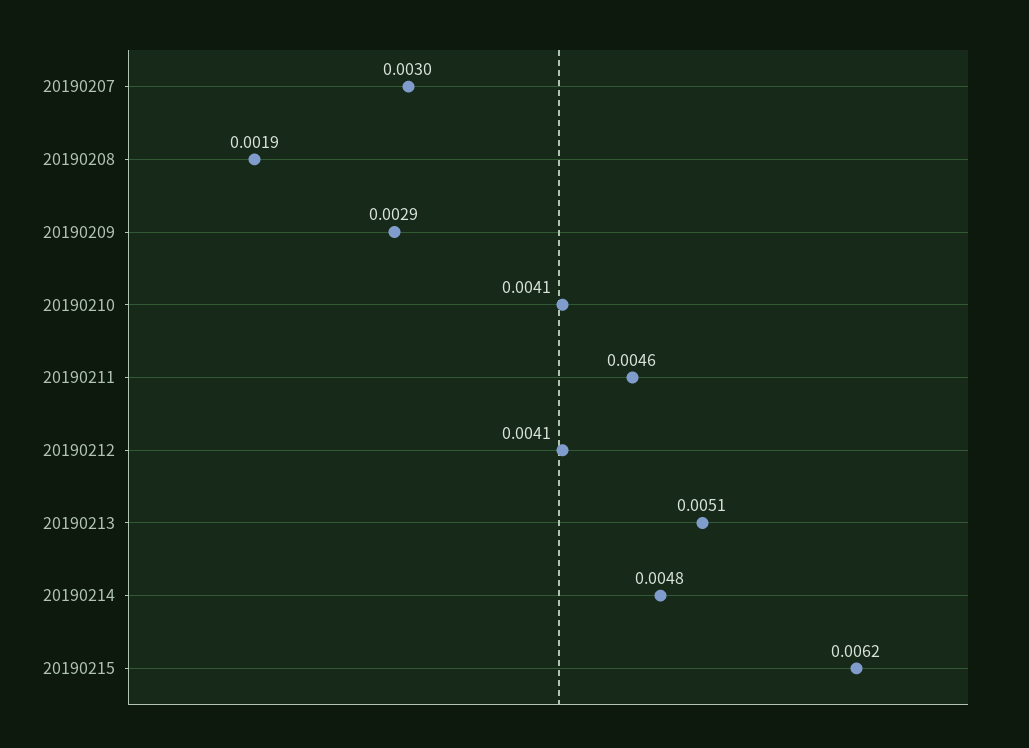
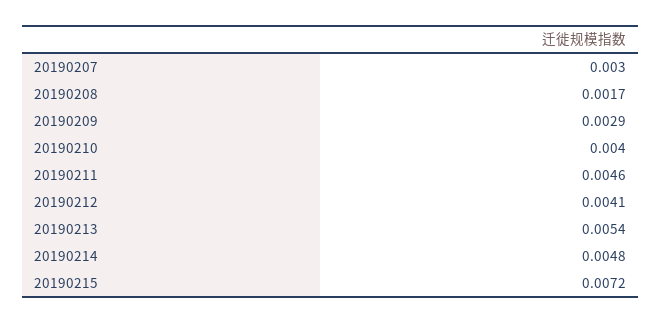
  {
    "20190207": 0.003,
-   "20190208": 0.0019,
+   "20190208": 0.0017,
    "20190209": 0.0029,
-   "20190210": 0.0041,
+   "20190210": 0.004,
    "20190211": 0.0046,
    "20190212": 0.0041,
-   "20190213": 0.0051,
+   "20190213": 0.0054,
    "20190214": 0.0048,
-   "20190215": 0.0062
+   "20190215": 0.0072
  }

